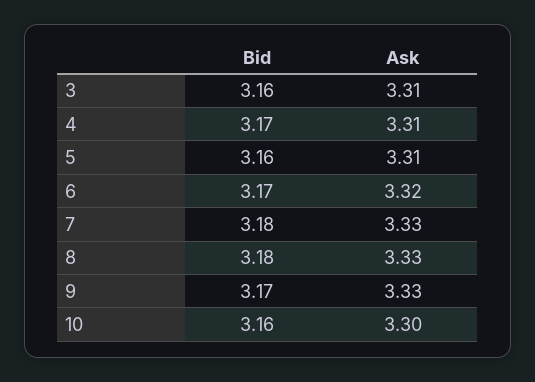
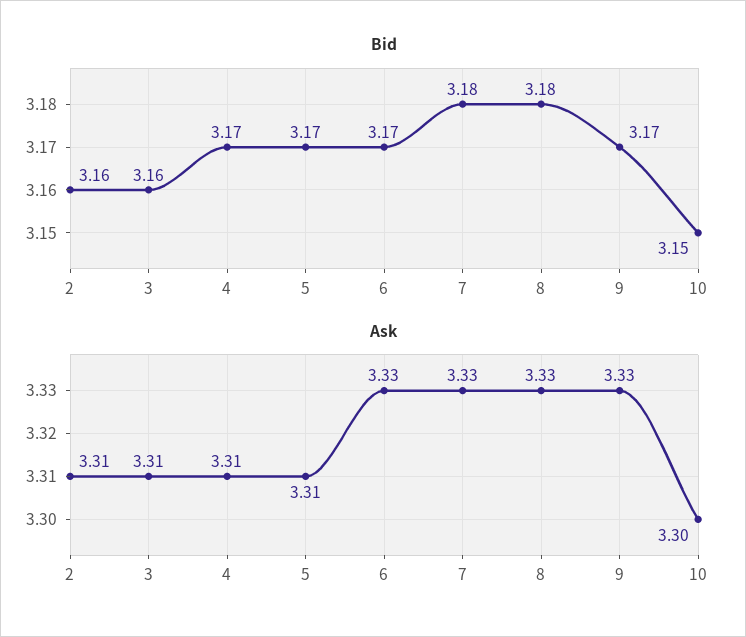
  {
    "Bid": {
      "3": 3.16,
      "4": 3.17,
-     "5": 3.16,
+     "5": 3.17,
      "6": 3.17,
      "7": 3.18,
      "8": 3.18,
      "9": 3.17,
-     "10": 3.16
+     "10": 3.15,
+     "2": 3.16
    },
    "Ask": {
      "3": 3.31,
      "4": 3.31,
      "5": 3.31,
-     "6": 3.32,
+     "6": 3.33,
      "7": 3.33,
      "8": 3.33,
      "9": 3.33,
-     "10": 3.3
+     "10": 3.3,
+     "2": 3.31
    }
  }

